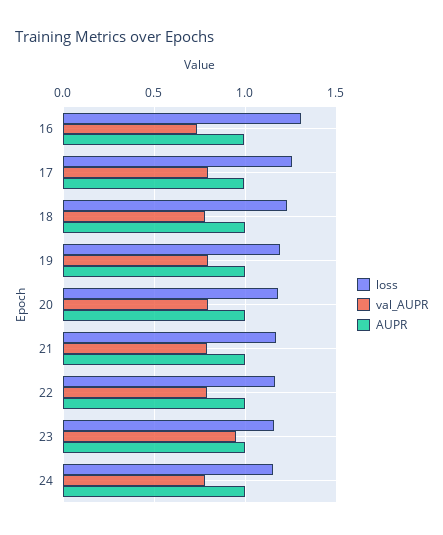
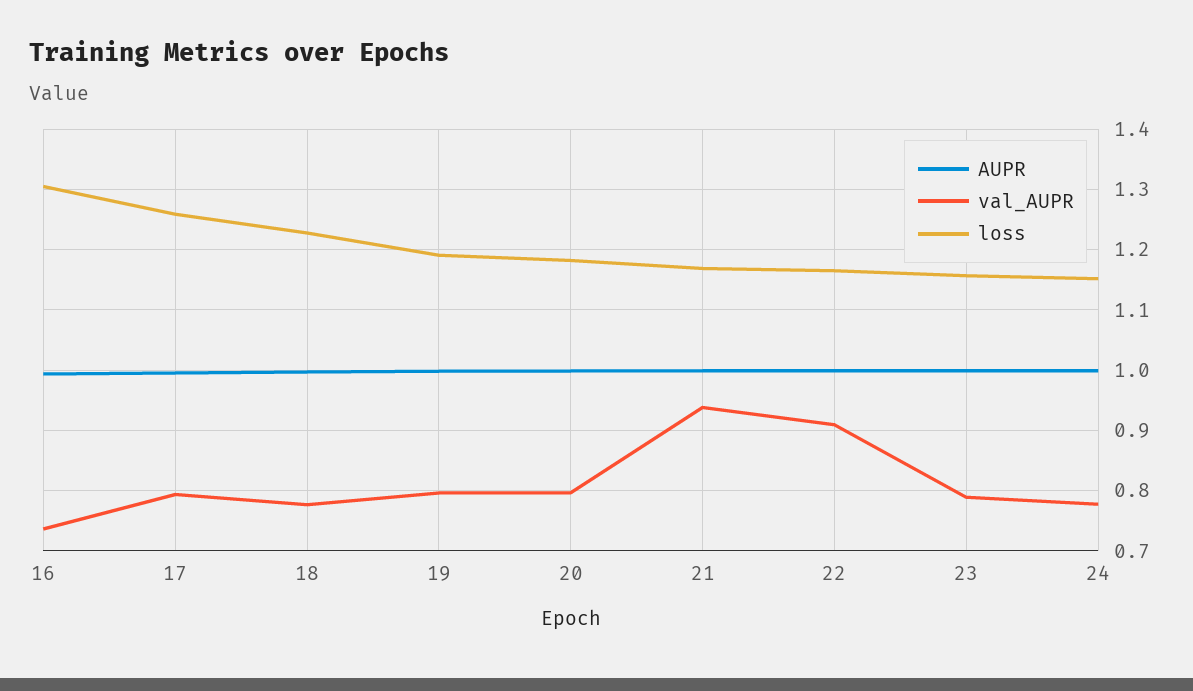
  {
    "loss": {
      "16": 1.31,
      "17": 1.26,
      "18": 1.23,
      "19": 1.19,
      "20": 1.18,
      "21": 1.17,
      "22": 1.17,
      "23": 1.16,
      "24": 1.15
    },
    "val_AUPR": {
      "16": 0.74,
      "17": 0.79,
      "18": 0.78,
      "19": 0.8,
      "20": 0.8,
-     "21": 0.8,
+     "21": 0.94,
-     "22": 0.8,
+     "22": 0.91,
-     "23": 0.95,
+     "23": 0.79,
      "24": 0.78
    },
    "AUPR": {
      "16": 0.99,
      "17": 1,
      "18": 1,
      "19": 1,
      "20": 1,
      "21": 1,
      "22": 1,
      "23": 1,
      "24": 1
    }
  }

